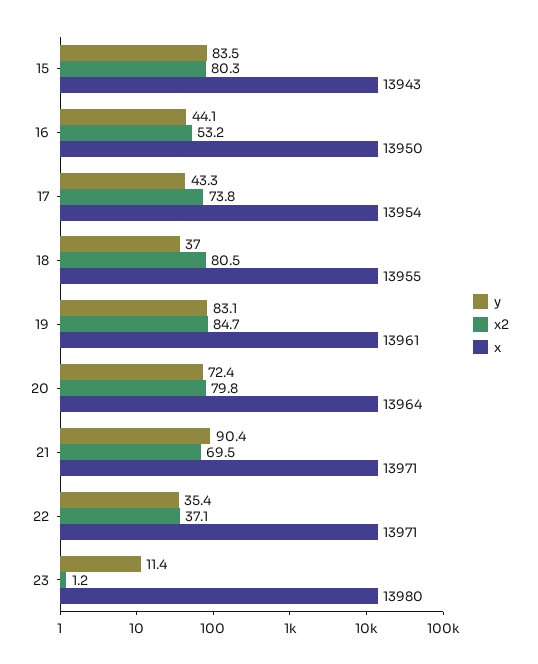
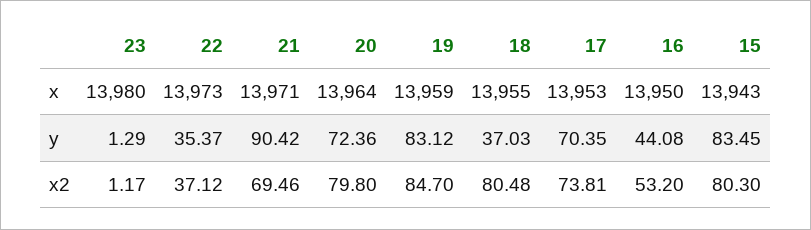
  {
    "y": {
      "15": 83.45,
      "16": 44.08,
-     "17": 43.3,
+     "17": 70.35,
      "18": 37.03,
      "19": 83.12,
      "20": 72.36,
      "21": 90.42,
      "22": 35.37,
-     "23": 11.4
+     "23": 1.29
    },
    "x2": {
      "15": 80.3,
      "16": 53.2,
      "17": 73.81,
      "18": 80.48,
      "19": 84.7,
      "20": 79.8,
      "21": 69.46,
      "22": 37.12,
      "23": 1.17
    },
    "x": {
      "15": 13943,
      "16": 13950,
-     "17": 13954,
+     "17": 13953,
      "18": 13955,
-     "19": 13961,
+     "19": 13959,
      "20": 13964,
      "21": 13971,
-     "22": 13971,
+     "22": 13973,
      "23": 13980
    }
  }

